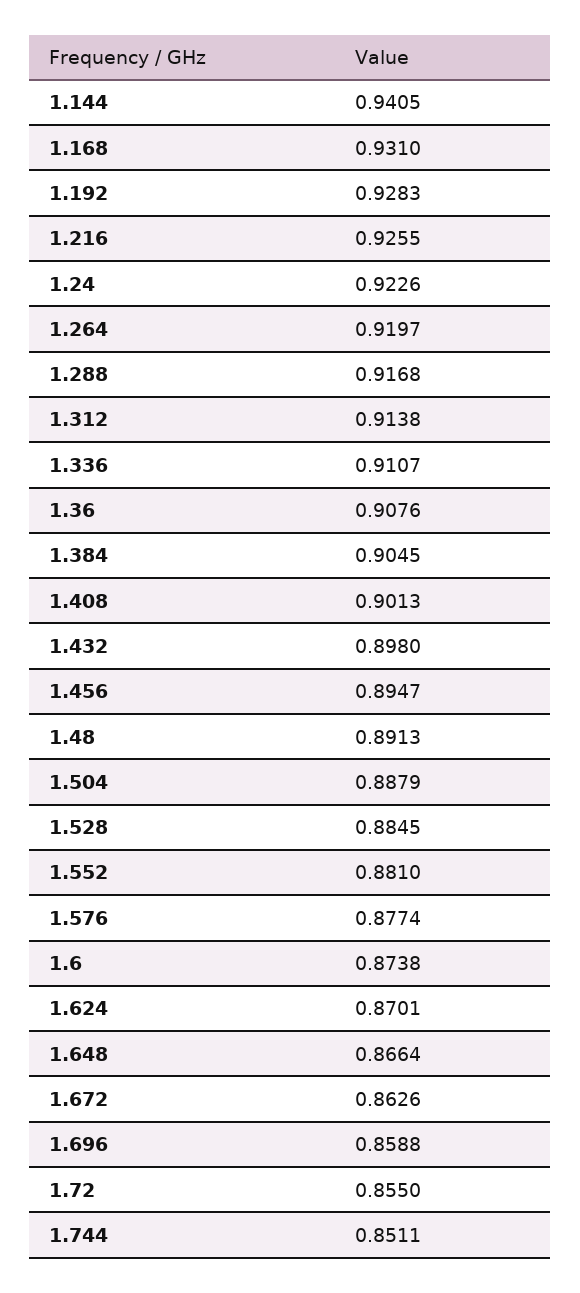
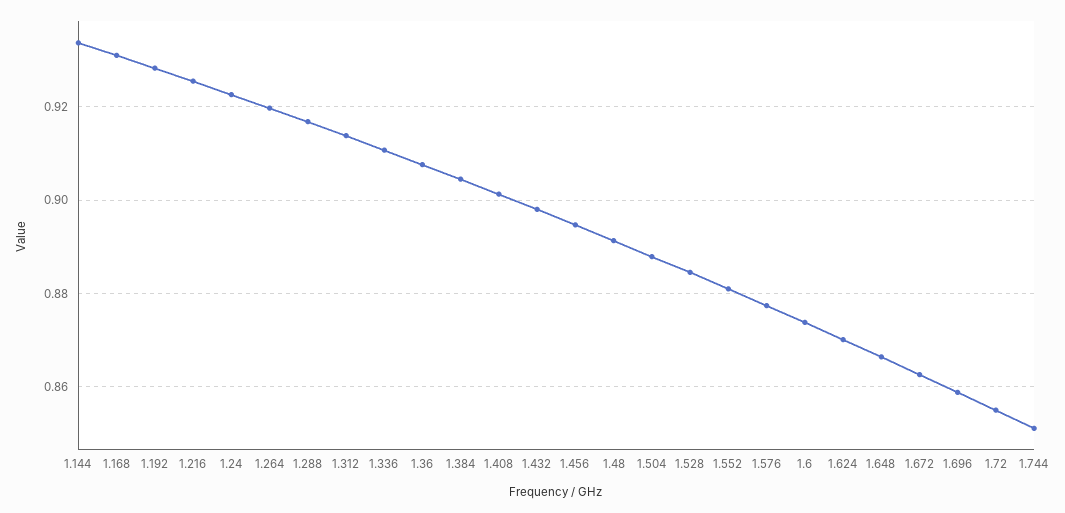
  {
-   "1.144": 0.9405,
+   "1.144": 0.934,
    "1.168": 0.931,
    "1.192": 0.9283,
    "1.216": 0.9255,
    "1.24": 0.9226,
    "1.264": 0.9197,
    "1.288": 0.9168,
    "1.312": 0.9138,
    "1.336": 0.9107,
    "1.36": 0.9076,
    "1.384": 0.9045,
    "1.408": 0.9013,
    "1.432": 0.898,
    "1.456": 0.8947,
    "1.48": 0.8913,
    "1.504": 0.8879,
    "1.528": 0.8845,
    "1.552": 0.881,
    "1.576": 0.8774,
    "1.6": 0.8738,
    "1.624": 0.8701,
    "1.648": 0.8664,
    "1.672": 0.8626,
    "1.696": 0.8588,
    "1.72": 0.855,
    "1.744": 0.8511
  }

